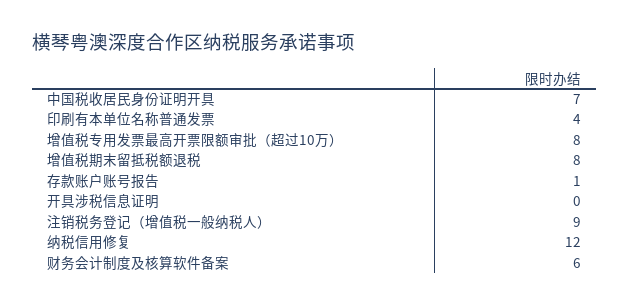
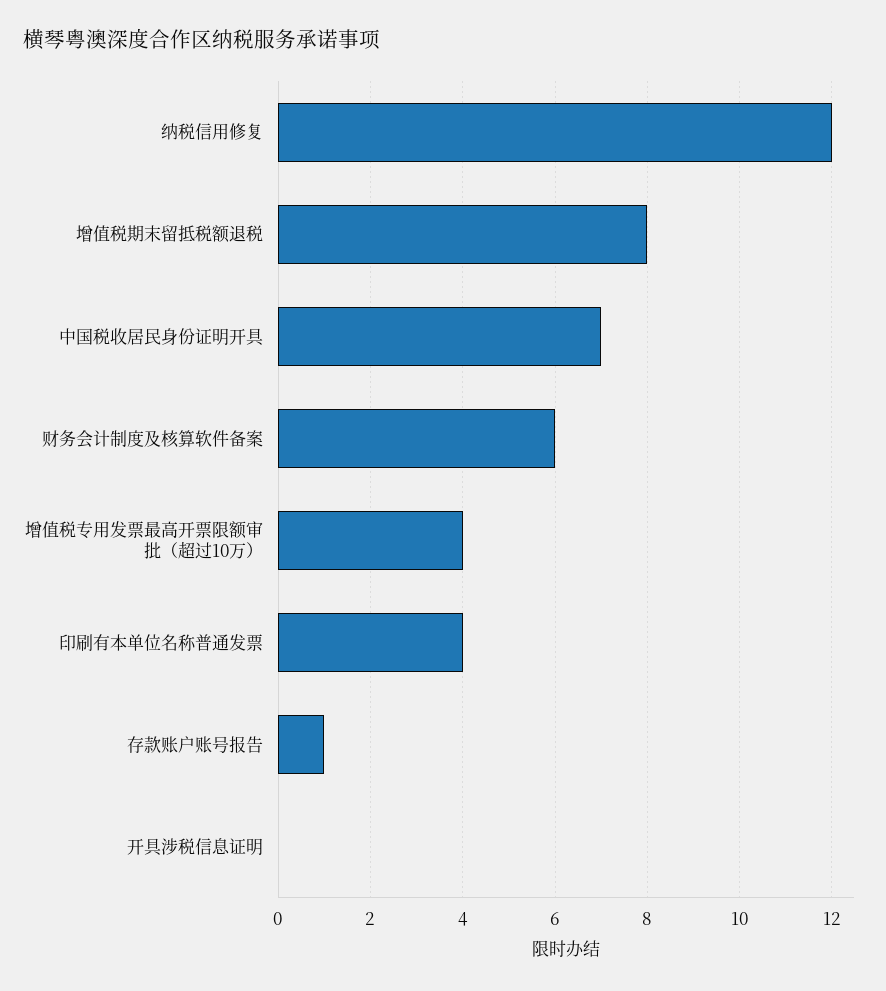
  {
    "中国税收居民身份证明开具": 7,
    "印刷有本单位名称普通发票": 4,
-   "增值税专用发票最高开票限额审批（超过10万）": 8,
+   "增值税专用发票最高开票限额审批（超过10万）": 4,
    "增值税期末留抵税额退税": 8,
    "存款账户账号报告": 1,
    "开具涉税信息证明": 0,
-   "注销税务登记（增值税一般纳税人）": 9,
    "纳税信用修复": 12,
    "财务会计制度及核算软件备案": 6
  }

